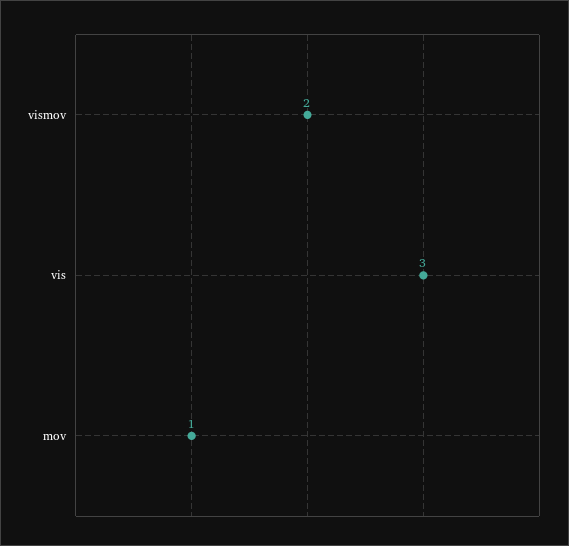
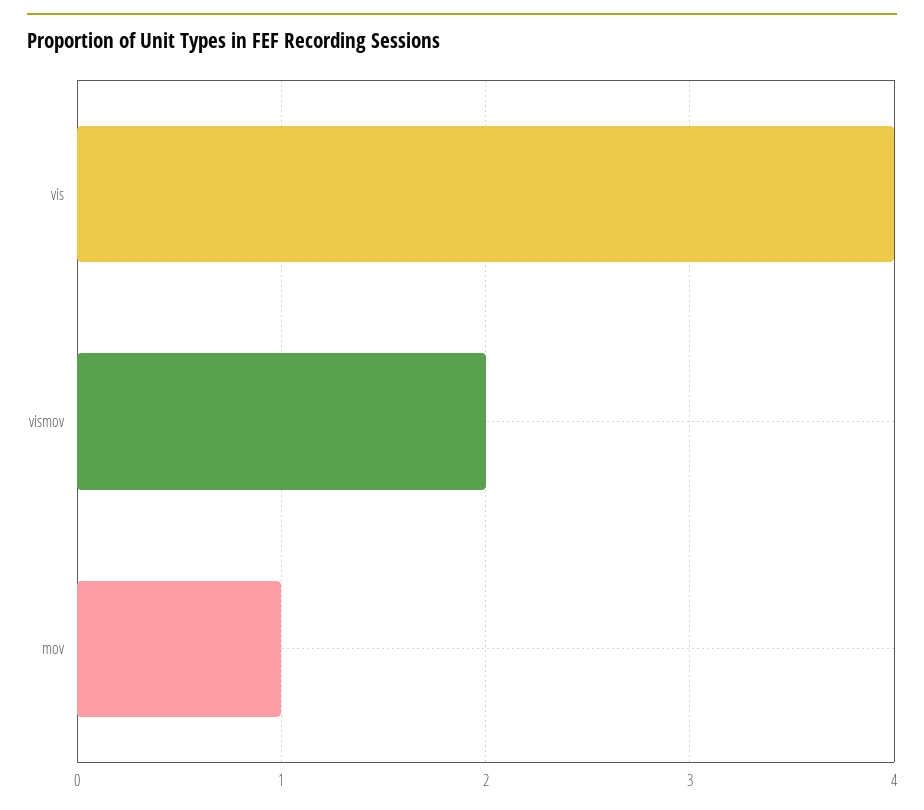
  {
    "vismov": 2,
-   "vis": 3,
+   "vis": 4,
    "mov": 1
  }

